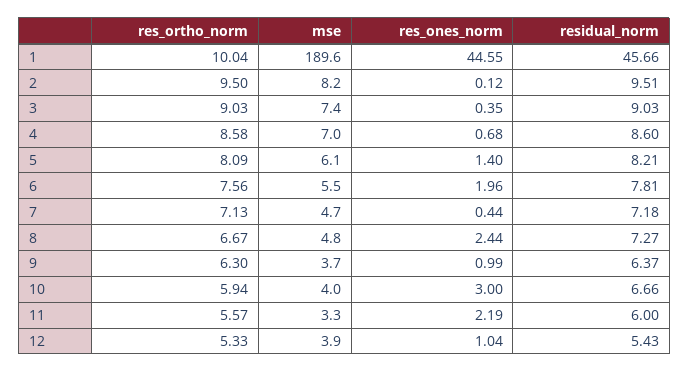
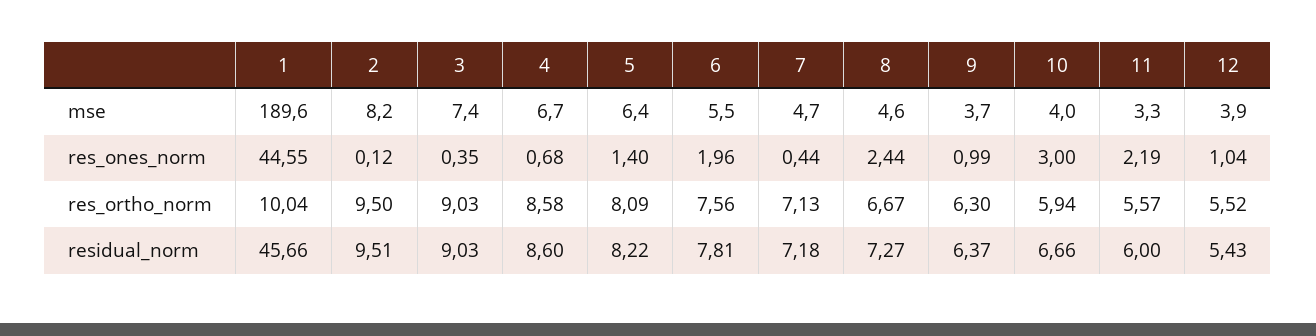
  {
    "res_ortho_norm": {
      "1": 10.04,
      "2": 9.5,
      "3": 9.03,
      "4": 8.58,
      "5": 8.09,
      "6": 7.56,
      "7": 7.13,
      "8": 6.67,
      "9": 6.3,
      "10": 5.94,
      "11": 5.57,
-     "12": 5.33
+     "12": 5.52
    },
    "mse": {
      "1": 189.6,
      "2": 8.2,
      "3": 7.4,
-     "4": 7,
+     "4": 6.7,
-     "5": 6.1,
+     "5": 6.4,
      "6": 5.5,
      "7": 4.7,
-     "8": 4.8,
+     "8": 4.6,
      "9": 3.7,
      "10": 4,
      "11": 3.3,
      "12": 3.9
    },
    "res_ones_norm": {
      "1": 44.55,
      "2": 0.12,
      "3": 0.35,
      "4": 0.68,
      "5": 1.4,
      "6": 1.96,
      "7": 0.44,
      "8": 2.44,
      "9": 0.99,
      "10": 3,
      "11": 2.19,
      "12": 1.04
    },
    "residual_norm": {
      "1": 45.66,
      "2": 9.51,
      "3": 9.03,
      "4": 8.6,
-     "5": 8.21,
+     "5": 8.22,
      "6": 7.81,
      "7": 7.18,
      "8": 7.27,
      "9": 6.37,
      "10": 6.66,
      "11": 6,
      "12": 5.43
    }
  }

